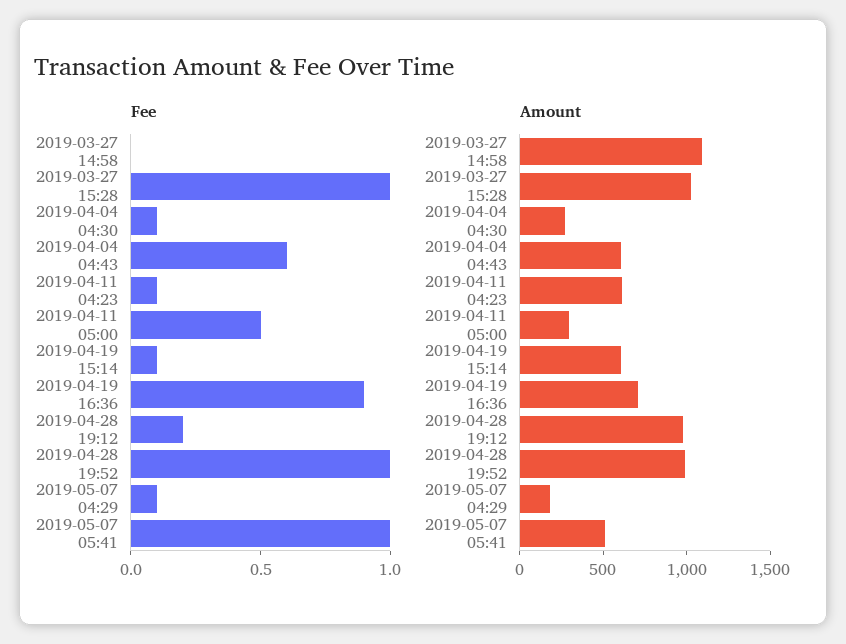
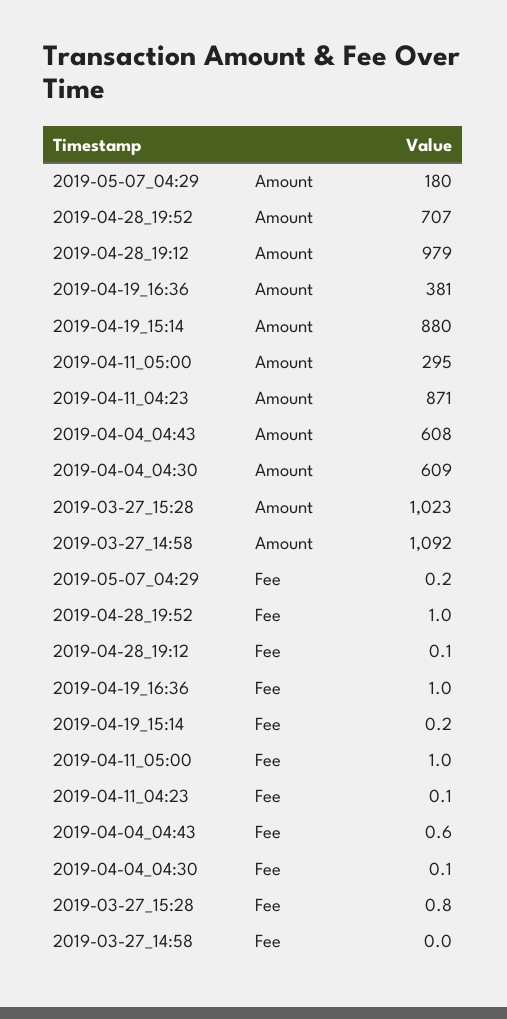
  {
    "Fee": {
      "2019-03-27 14:58": 0,
-     "2019-03-27 15:28": 1,
+     "2019-03-27 15:28": 0.8,
      "2019-04-04 04:30": 0.1,
      "2019-04-04 04:43": 0.6,
      "2019-04-11 04:23": 0.1,
-     "2019-04-11 05:00": 0.5,
+     "2019-04-11 05:00": 1,
-     "2019-04-19 15:14": 0.1,
+     "2019-04-19 15:14": 0.2,
-     "2019-04-19 16:36": 0.9,
+     "2019-04-19 16:36": 1,
-     "2019-04-28 19:12": 0.2,
+     "2019-04-28 19:12": 0.1,
      "2019-04-28 19:52": 1,
-     "2019-05-07 04:29": 0.1,
+     "2019-05-07 04:29": 0.2
-     "2019-05-07 05:41": 1
    },
    "Amount": {
      "2019-03-27 14:58": 1092,
      "2019-03-27 15:28": 1023,
-     "2019-04-04 04:30": 300,
+     "2019-04-04 04:30": 609,
      "2019-04-04 04:43": 608,
-     "2019-04-11 04:23": 600,
+     "2019-04-11 04:23": 871,
      "2019-04-11 05:00": 295,
-     "2019-04-19 15:14": 600,
+     "2019-04-19 15:14": 880,
-     "2019-04-19 16:36": 700,
+     "2019-04-19 16:36": 381,
      "2019-04-28 19:12": 979,
-     "2019-04-28 19:52": 1000,
+     "2019-04-28 19:52": 707,
-     "2019-05-07 04:29": 180,
+     "2019-05-07 04:29": 180
-     "2019-05-07 05:41": 500
    }
  }

